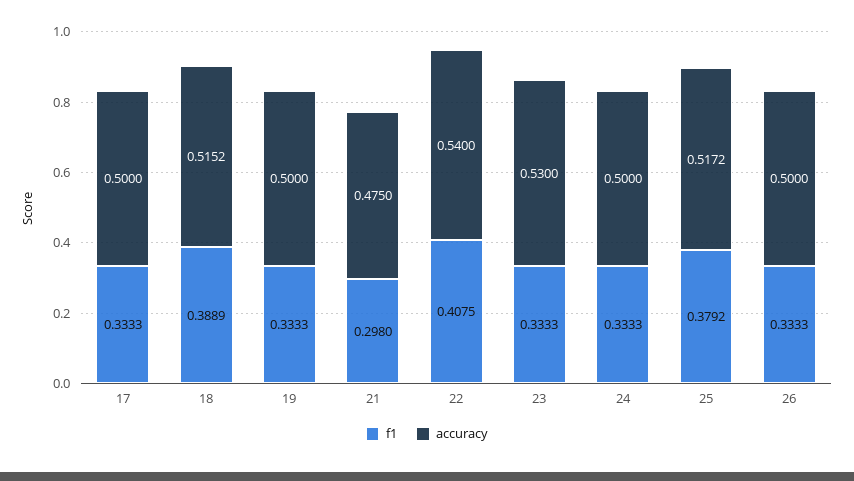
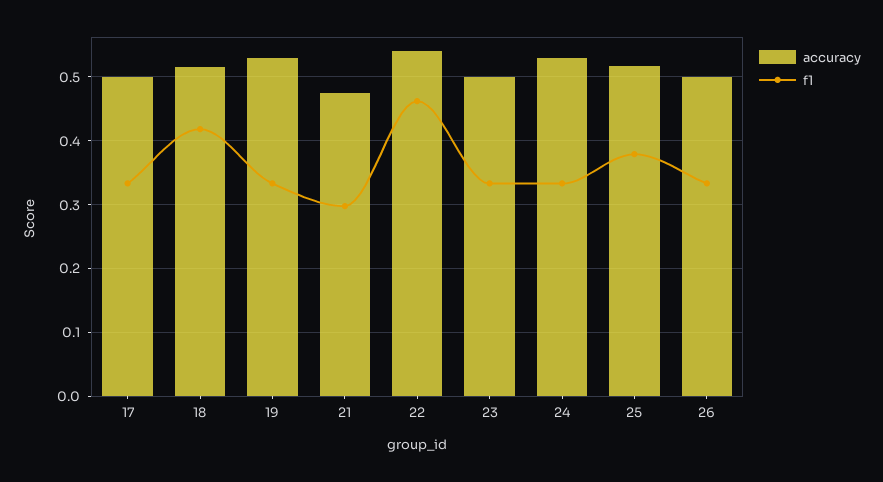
  {
    "f1": {
      "17": 0.3333,
-     "18": 0.3889,
+     "18": 0.42,
      "19": 0.3333,
      "21": 0.298,
-     "22": 0.4075,
+     "22": 0.46,
      "23": 0.3333,
      "24": 0.3333,
      "25": 0.3792,
      "26": 0.3333
    },
    "accuracy": {
      "17": 0.5,
      "18": 0.5152,
-     "19": 0.5,
+     "19": 0.53,
      "21": 0.475,
      "22": 0.54,
-     "23": 0.53,
+     "23": 0.5,
-     "24": 0.5,
+     "24": 0.53,
      "25": 0.5172,
      "26": 0.5
    }
  }

